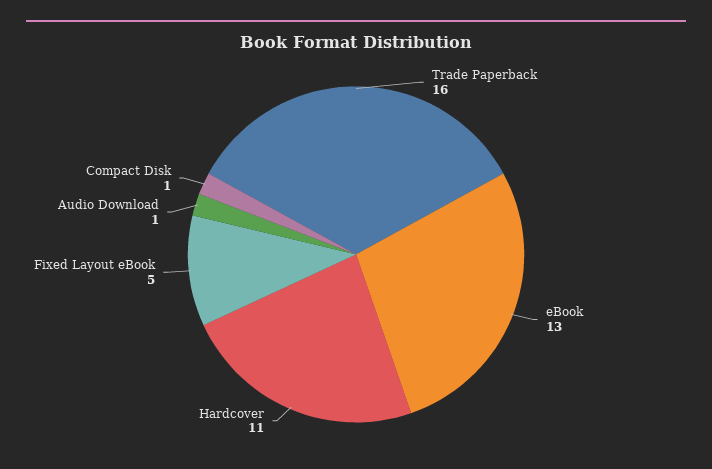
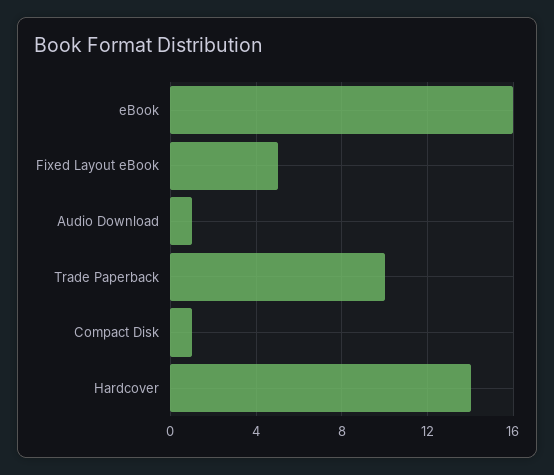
  {
-   "Trade Paperback": 16,
+   "Trade Paperback": 10,
-   "eBook": 13,
+   "eBook": 16,
-   "Hardcover": 11,
+   "Hardcover": 14,
    "Fixed Layout eBook": 5,
    "Audio Download": 1,
    "Compact Disk": 1
  }

